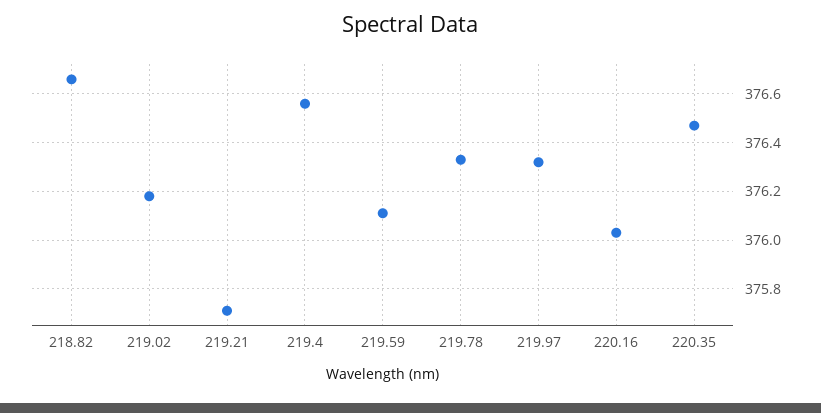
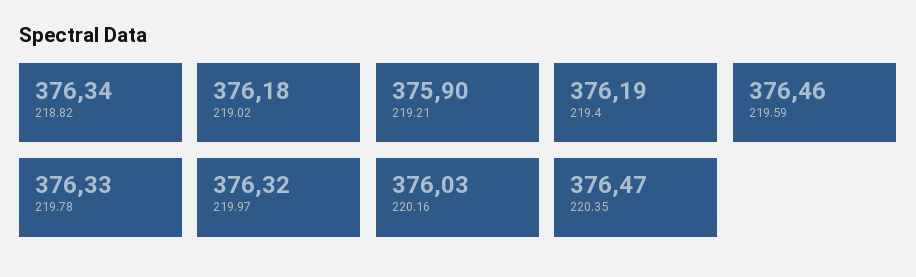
  {
-   "218.82": 376.65,
+   "218.82": 376.34,
    "219.02": 376.18,
-   "219.21": 375.7,
+   "219.21": 375.9,
-   "219.4": 376.55,
+   "219.4": 376.19,
-   "219.59": 376.1,
+   "219.59": 376.46,
    "219.78": 376.33,
    "219.97": 376.32,
    "220.16": 376.03,
    "220.35": 376.47
  }

